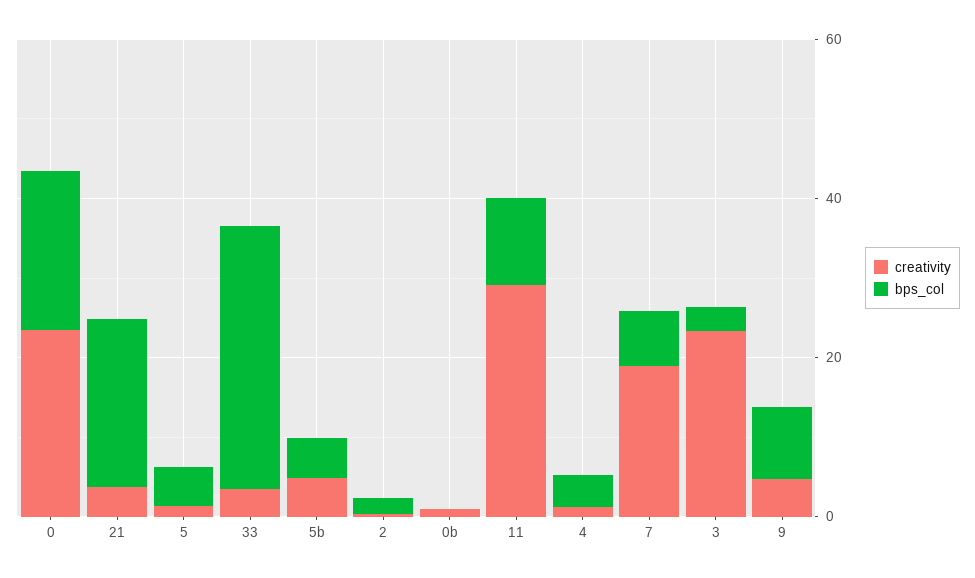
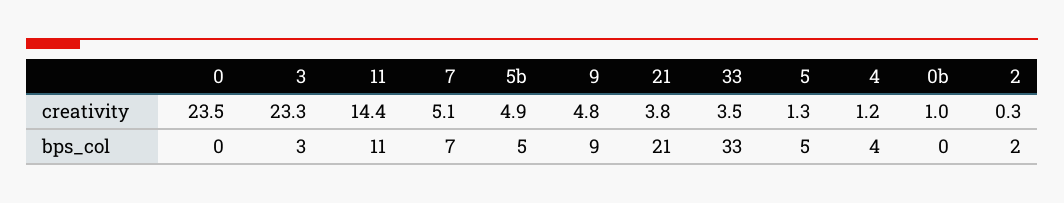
  {
    "creativity": {
      "0": 23.5,
      "21": 3.8,
      "5": 1.3,
      "33": 3.5,
      "5b": 4.9,
      "2": 0.3,
      "0b": 1,
-     "11": 30,
+     "11": 14.4,
      "4": 1.2,
-     "7": 20,
+     "7": 5.1,
      "3": 23.3,
      "9": 4.8
    },
    "bps_col": {
-     "0": 20,
+     "0": 0,
      "21": 21,
      "5": 5,
      "33": 33,
      "5b": 5,
      "2": 2,
      "0b": 0,
      "11": 11,
      "4": 4,
      "7": 7,
      "3": 3,
      "9": 9
    }
  }

